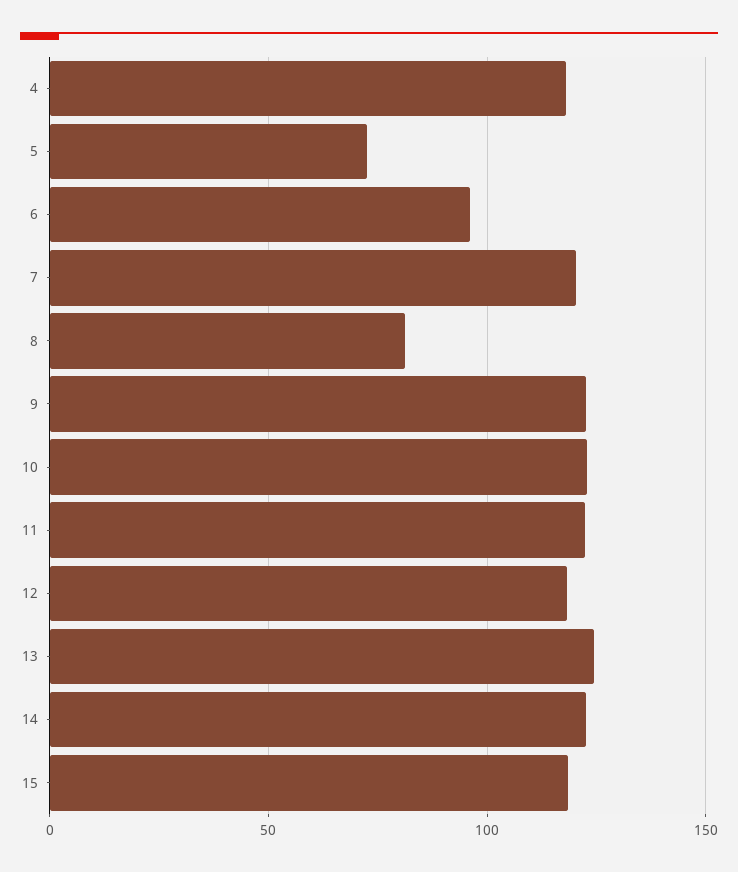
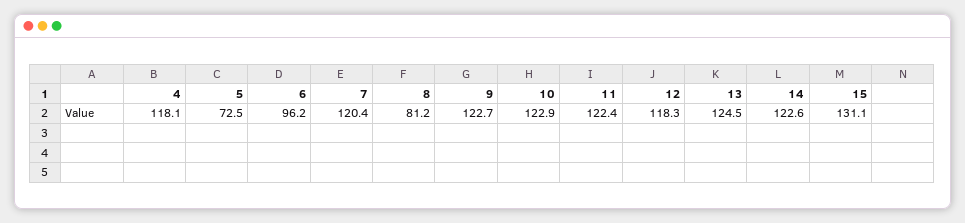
  {
    "4": 118.1,
    "5": 72.5,
    "6": 96.2,
    "7": 120.4,
    "8": 81.2,
    "9": 122.7,
    "10": 122.9,
    "11": 122.4,
    "12": 118.3,
    "13": 124.5,
    "14": 122.6,
-   "15": 120
+   "15": 131.1
  }

